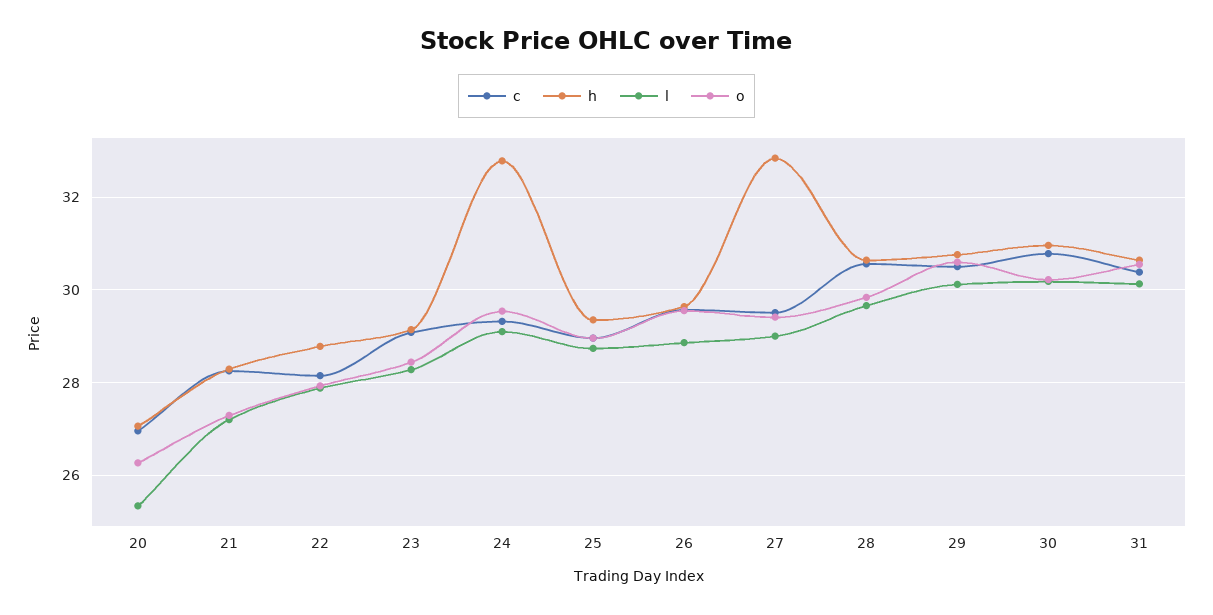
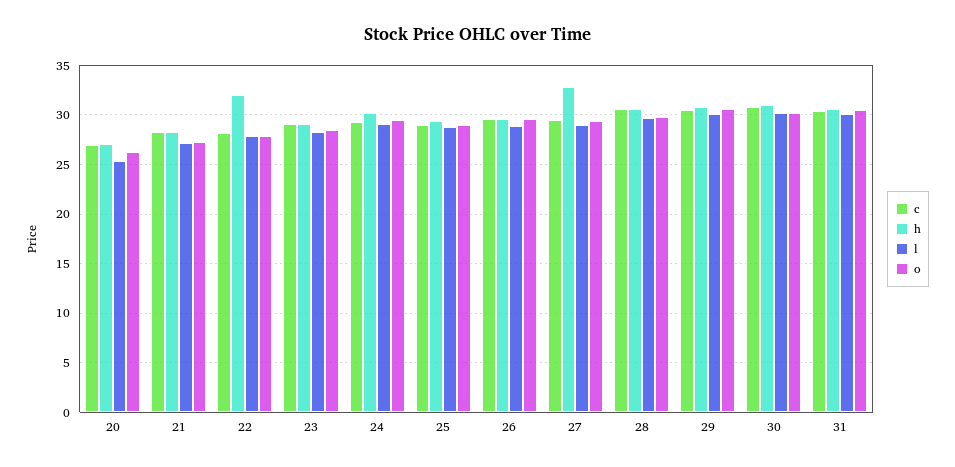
  {
    "c": {
      "20": 27,
      "21": 28.2,
      "22": 28.2,
      "23": 29,
      "24": 29.4,
      "25": 29,
      "26": 29.6,
      "27": 29.6,
      "28": 30.6,
      "29": 30.6,
      "30": 30.8,
      "31": 30.4
    },
    "h": {
      "20": 27,
      "21": 28.2,
-     "22": 28.8,
+     "22": 32,
      "23": 29.2,
-     "24": 32.8,
+     "24": 30,
      "25": 29.4,
      "26": 29.6,
      "27": 32.8,
      "28": 30.6,
      "29": 30.8,
      "30": 31,
      "31": 30.6
    },
    "l": {
      "20": 25.4,
      "21": 27.2,
      "22": 27.8,
      "23": 28.2,
      "24": 29.2,
      "25": 28.8,
      "26": 28.8,
      "27": 29,
      "28": 29.6,
      "29": 30.2,
      "30": 30.2,
      "31": 30.2
    },
    "o": {
      "20": 26.2,
      "21": 27.2,
      "22": 28,
      "23": 28.4,
      "24": 29.6,
      "25": 29,
      "26": 29.6,
      "27": 29.4,
      "28": 29.8,
      "29": 30.6,
      "30": 30.2,
      "31": 30.6
    }
  }

